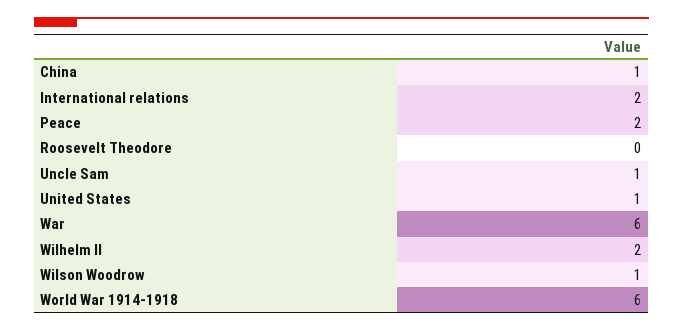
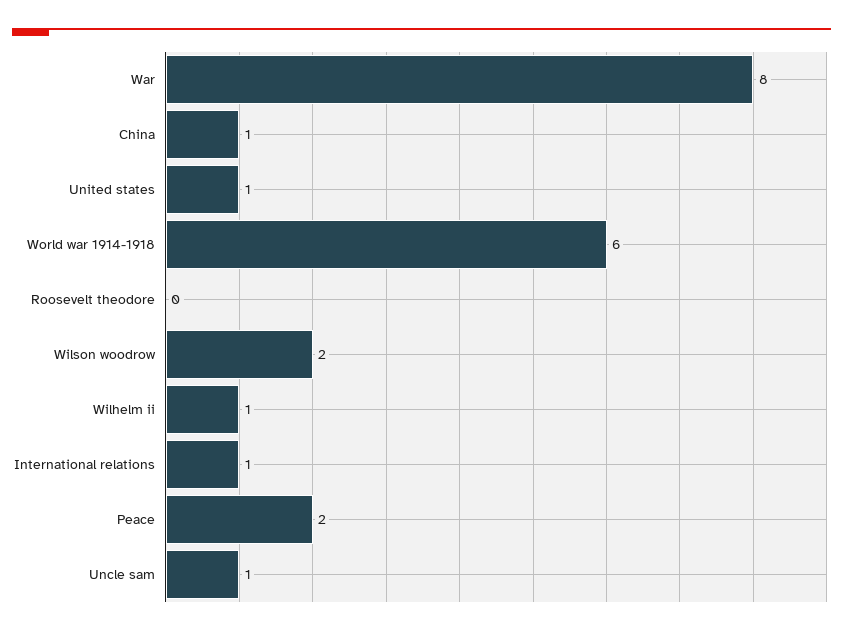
  {
    "China": 1,
-   "International relations": 2,
+   "International relations": 1,
    "Peace": 2,
    "Roosevelt Theodore": 0,
    "Uncle Sam": 1,
    "United States": 1,
-   "War": 6,
+   "War": 8,
-   "Wilhelm II": 2,
+   "Wilhelm II": 1,
-   "Wilson Woodrow": 1,
+   "Wilson Woodrow": 2,
    "World War 1914-1918": 6
  }

